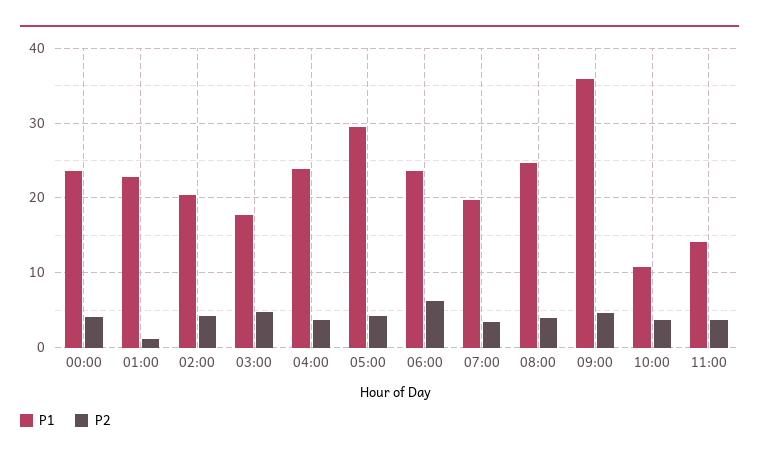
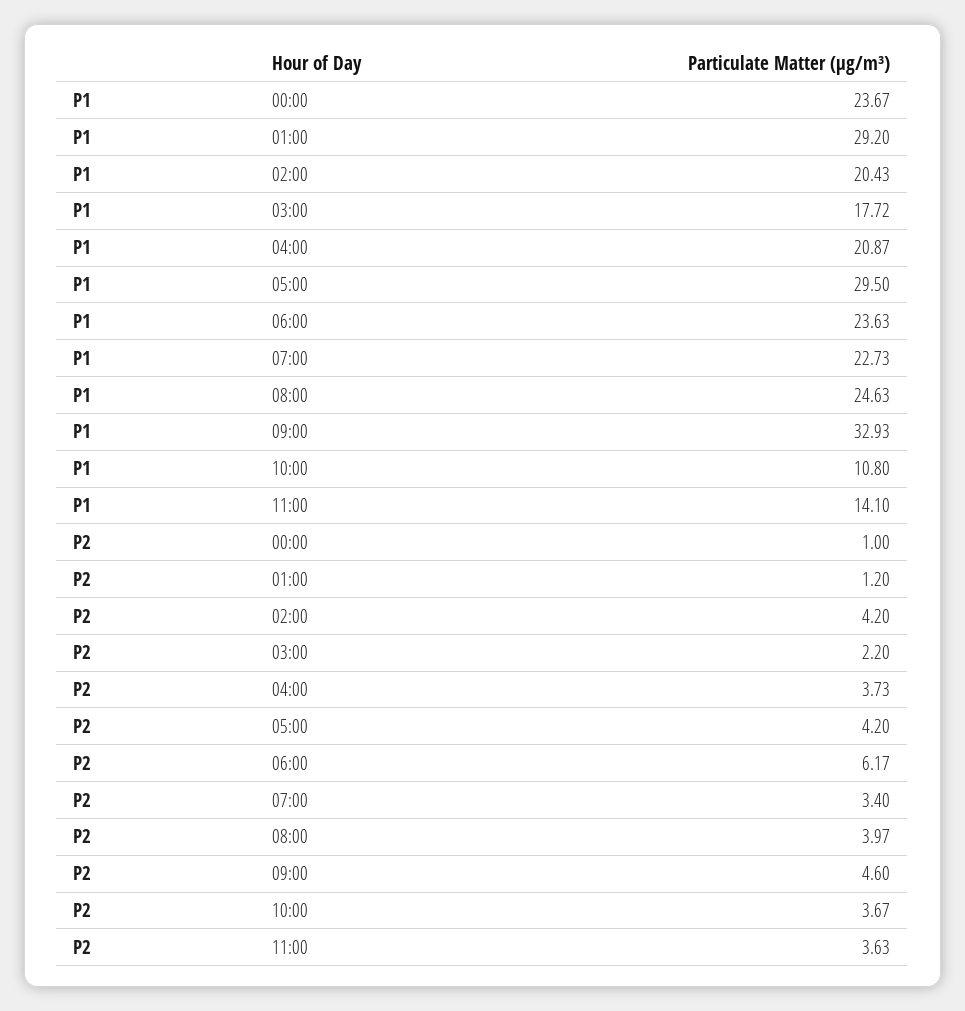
  {
    "P1": {
      "00:00": 23.67,
-     "01:00": 23,
+     "01:00": 29.2,
      "02:00": 20.43,
      "03:00": 17.72,
-     "04:00": 24,
+     "04:00": 20.87,
      "05:00": 29.5,
      "06:00": 23.63,
-     "07:00": 20,
+     "07:00": 22.73,
      "08:00": 24.63,
-     "09:00": 36,
+     "09:00": 32.93,
      "10:00": 10.8,
      "11:00": 14.1
    },
    "P2": {
-     "00:00": 4,
+     "00:00": 1,
      "01:00": 1.2,
      "02:00": 4.2,
-     "03:00": 5,
+     "03:00": 2.2,
      "04:00": 3.73,
      "05:00": 4.2,
      "06:00": 6.17,
      "07:00": 3.4,
      "08:00": 3.97,
      "09:00": 4.6,
      "10:00": 3.67,
      "11:00": 3.63
    }
  }

